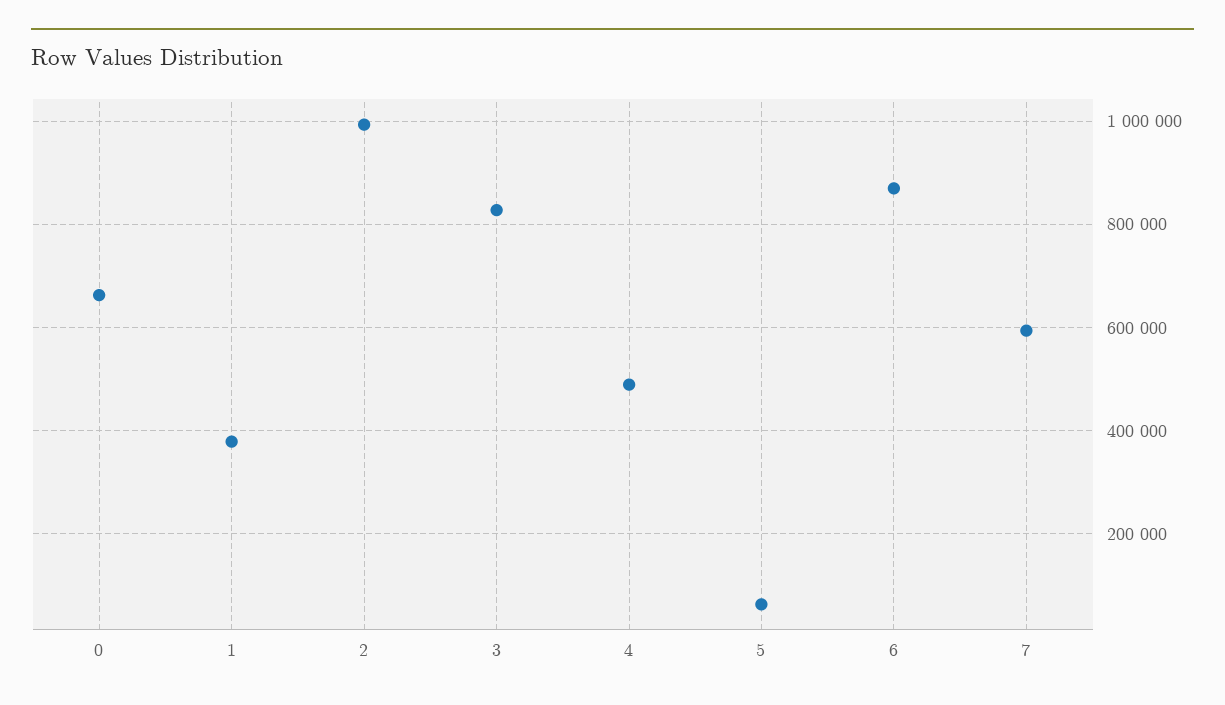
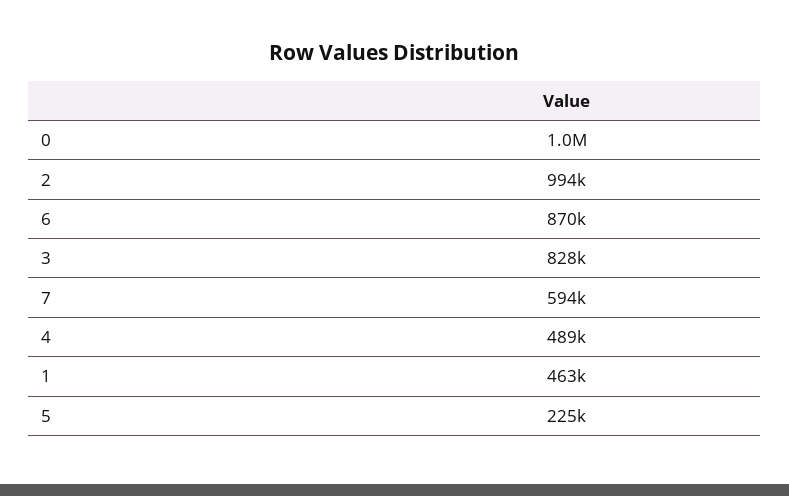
  {
-   "0": 660000,
+   "0": 1000000,
-   "1": 380000,
+   "1": 463000,
    "2": 994000,
    "3": 828000,
    "4": 489000,
-   "5": 60000,
+   "5": 225000,
    "6": 870000,
    "7": 594000
  }

